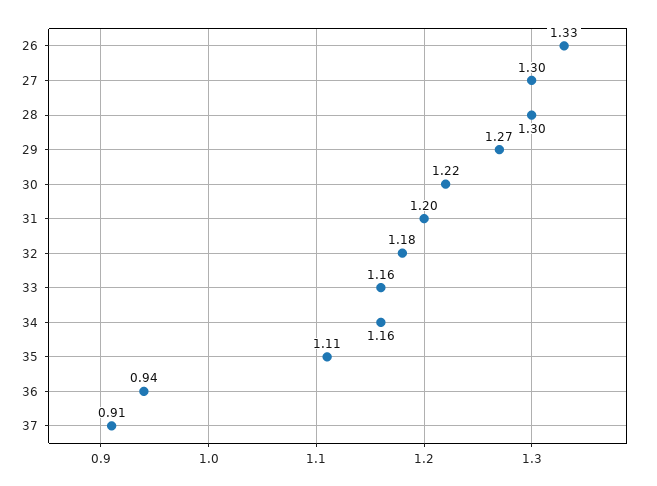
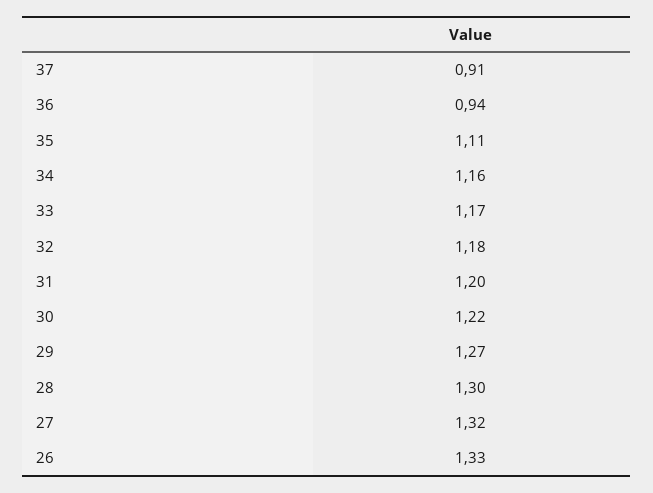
  {
    "26": 1.33,
-   "27": 1.3,
+   "27": 1.32,
    "28": 1.3,
    "29": 1.27,
    "30": 1.22,
    "31": 1.2,
    "32": 1.18,
-   "33": 1.16,
+   "33": 1.17,
    "34": 1.16,
    "35": 1.11,
    "36": 0.94,
    "37": 0.91
  }

